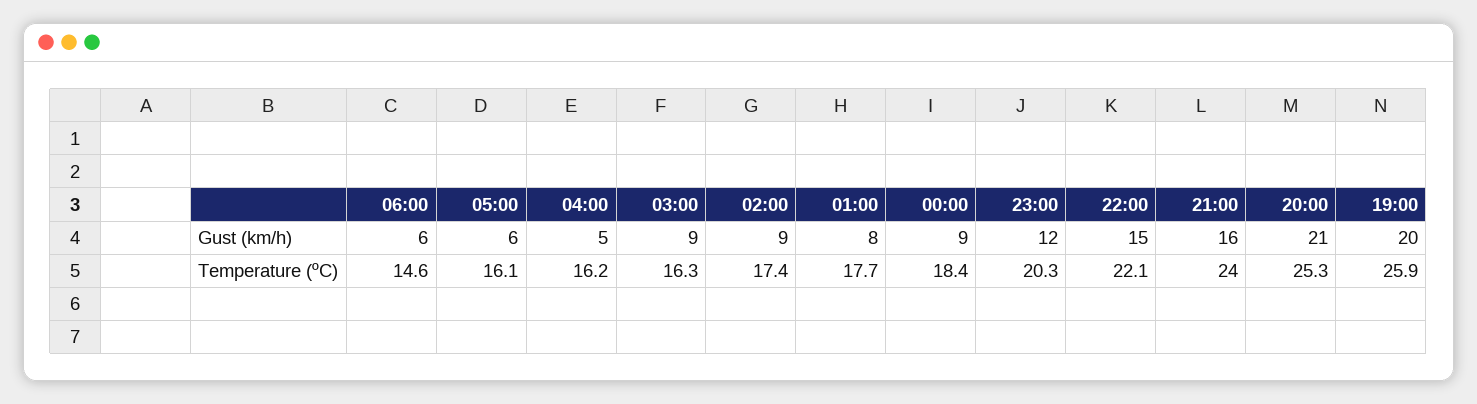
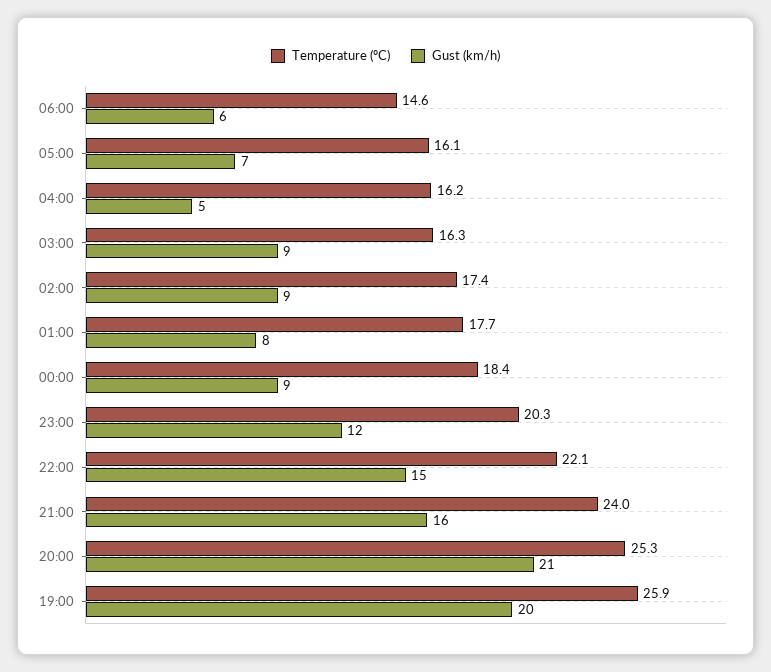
  {
    "Gust (km/h)": {
      "06:00": 6,
-     "05:00": 6,
+     "05:00": 7,
      "04:00": 5,
      "03:00": 9,
      "02:00": 9,
      "01:00": 8,
      "00:00": 9,
      "23:00": 12,
      "22:00": 15,
      "21:00": 16,
      "20:00": 21,
      "19:00": 20
    },
    "Temperature (ºC)": {
      "06:00": 14.6,
      "05:00": 16.1,
      "04:00": 16.2,
      "03:00": 16.3,
      "02:00": 17.4,
      "01:00": 17.7,
      "00:00": 18.4,
      "23:00": 20.3,
      "22:00": 22.1,
      "21:00": 24,
      "20:00": 25.3,
      "19:00": 25.9
    }
  }

